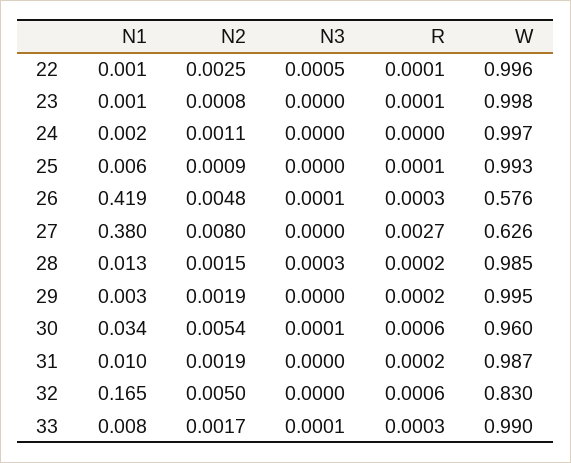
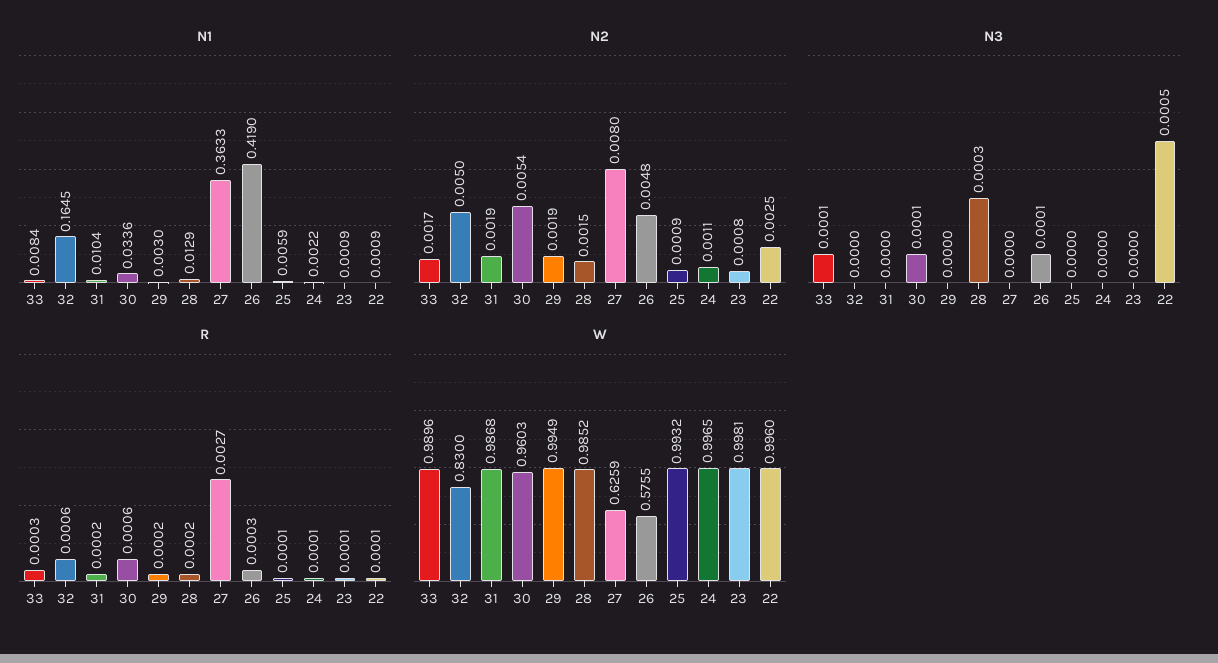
  {
    "N1": {
      "22": 0.0009,
      "23": 0.0009,
      "24": 0.0022,
      "25": 0.0059,
      "26": 0.419,
-     "27": 0.38,
+     "27": 0.3633,
      "28": 0.0129,
      "29": 0.003,
      "30": 0.0336,
      "31": 0.0104,
      "32": 0.1645,
      "33": 0.0084
    },
    "N2": {
      "22": 0.0025,
      "23": 0.0008,
      "24": 0.0011,
      "25": 0.0009,
      "26": 0.0048,
      "27": 0.008,
      "28": 0.0015,
      "29": 0.0019,
      "30": 0.0054,
      "31": 0.0019,
      "32": 0.005,
      "33": 0.0017
    },
    "N3": {
      "22": 0.0005,
      "23": 0,
      "24": 0,
      "25": 0,
      "26": 0.0001,
      "27": 0,
      "28": 0.0003,
      "29": 0,
      "30": 0.0001,
      "31": 0,
      "32": 0,
      "33": 0.0001
    },
    "R": {
      "22": 0.0001,
      "23": 0.0001,
-     "24": 0,
+     "24": 0.0001,
      "25": 0.0001,
      "26": 0.0003,
      "27": 0.0027,
      "28": 0.0002,
      "29": 0.0002,
      "30": 0.0006,
      "31": 0.0002,
      "32": 0.0006,
      "33": 0.0003
    },
    "W": {
      "22": 0.996,
      "23": 0.9981,
      "24": 0.9965,
      "25": 0.9932,
      "26": 0.5755,
      "27": 0.6259,
      "28": 0.9852,
      "29": 0.9949,
      "30": 0.9603,
      "31": 0.9868,
      "32": 0.83,
      "33": 0.9896
    }
  }

